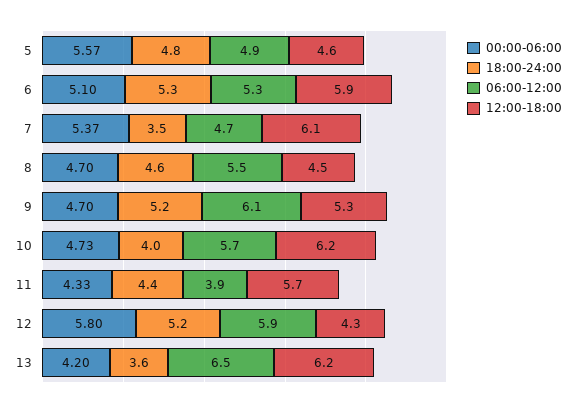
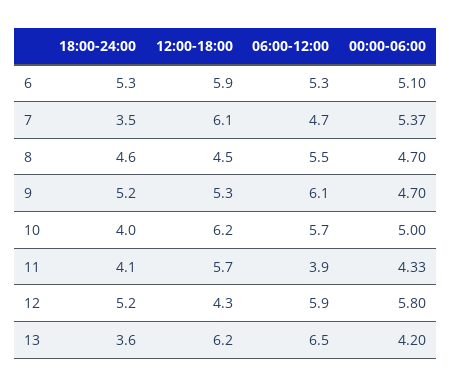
  {
    "00:00-06:00": {
-     "5": 5.57,
      "6": 5.1,
      "7": 5.37,
      "8": 4.7,
      "9": 4.7,
-     "10": 4.73,
+     "10": 5,
      "11": 4.33,
      "12": 5.8,
      "13": 4.2
    },
    "18:00-24:00": {
-     "5": 4.8,
      "6": 5.3,
      "7": 3.5,
      "8": 4.6,
      "9": 5.2,
      "10": 4,
-     "11": 4.4,
+     "11": 4.1,
      "12": 5.2,
      "13": 3.6
    },
    "06:00-12:00": {
-     "5": 4.9,
      "6": 5.3,
      "7": 4.7,
      "8": 5.5,
      "9": 6.1,
      "10": 5.7,
      "11": 3.9,
      "12": 5.9,
      "13": 6.5
    },
    "12:00-18:00": {
-     "5": 4.6,
      "6": 5.9,
      "7": 6.1,
      "8": 4.5,
      "9": 5.3,
      "10": 6.2,
      "11": 5.7,
      "12": 4.3,
      "13": 6.2
    }
  }

